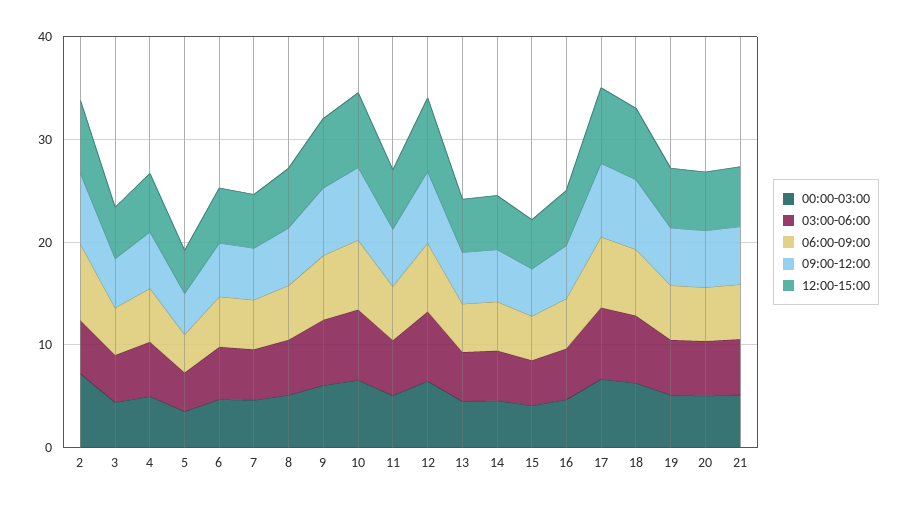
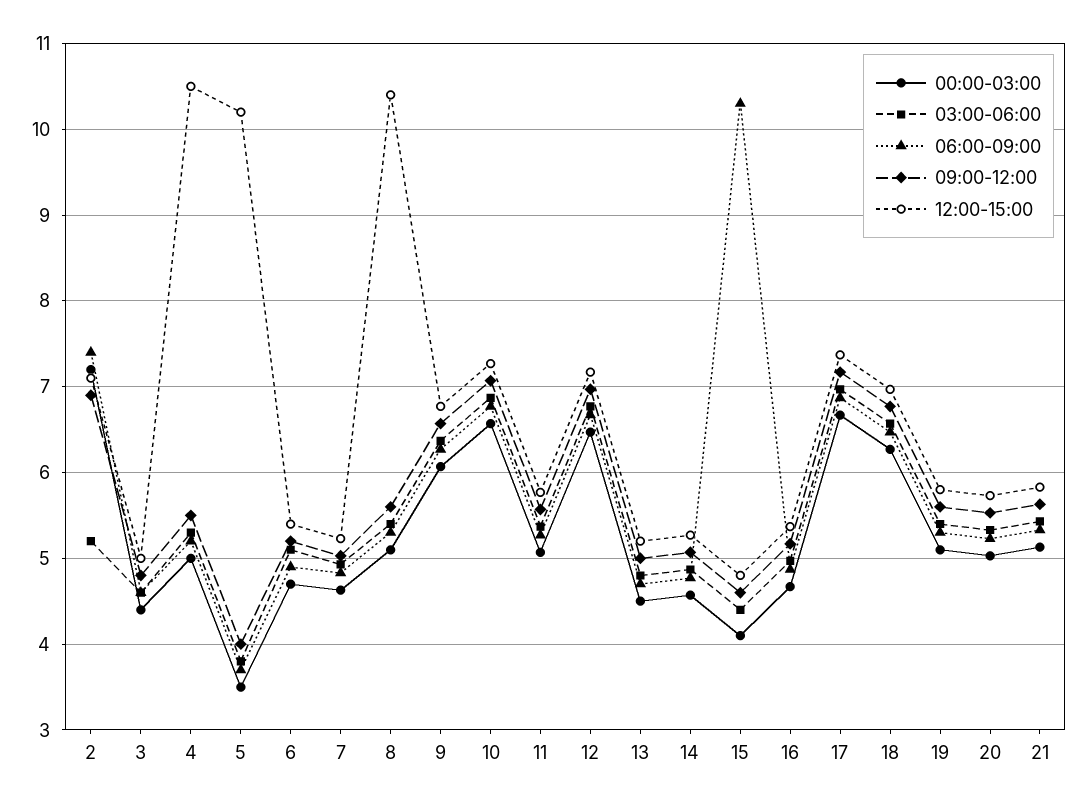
  {
    "00:00-03:00": {
      "2": 7.2,
      "3": 4.4,
      "4": 5,
      "5": 3.5,
      "6": 4.7,
      "7": 4.6,
      "8": 5.1,
      "9": 6.1,
      "10": 6.6,
      "11": 5.1,
      "12": 6.5,
      "13": 4.5,
      "14": 4.6,
      "15": 4.1,
      "16": 4.7,
      "17": 6.7,
      "18": 6.3,
      "19": 5.1,
      "20": 5,
      "21": 5.1
    },
    "03:00-06:00": {
      "2": 5.2,
      "3": 4.6,
      "4": 5.3,
      "5": 3.8,
      "6": 5.1,
      "7": 4.9,
      "8": 5.4,
      "9": 6.4,
      "10": 6.9,
      "11": 5.4,
      "12": 6.8,
      "13": 4.8,
      "14": 4.9,
      "15": 4.4,
      "16": 5,
      "17": 7,
      "18": 6.6,
      "19": 5.4,
      "20": 5.3,
      "21": 5.4
    },
    "06:00-09:00": {
      "2": 7.4,
      "3": 4.6,
      "4": 5.2,
      "5": 3.7,
      "6": 4.9,
      "7": 4.8,
      "8": 5.3,
      "9": 6.3,
      "10": 6.8,
      "11": 5.3,
      "12": 6.7,
      "13": 4.7,
      "14": 4.8,
-     "15": 4,
+     "15": 10.3,
      "16": 4.9,
      "17": 6.9,
      "18": 6.5,
      "19": 5.3,
      "20": 5.2,
      "21": 5.3
    },
    "09:00-12:00": {
      "2": 6.9,
      "3": 4.8,
      "4": 5.5,
      "5": 4,
      "6": 5.2,
      "7": 5,
      "8": 5.6,
      "9": 6.6,
      "10": 7.1,
      "11": 5.6,
      "12": 7,
      "13": 5,
      "14": 5.1,
      "15": 4.6,
      "16": 5.2,
      "17": 7.2,
      "18": 6.8,
      "19": 5.6,
      "20": 5.5,
      "21": 5.6
    },
    "12:00-15:00": {
      "2": 7.1,
      "3": 5,
-     "4": 6,
+     "4": 10.5,
-     "5": 4,
+     "5": 10.2,
      "6": 5.4,
      "7": 5.2,
-     "8": 6,
+     "8": 10.4,
      "9": 6.8,
      "10": 7.3,
      "11": 5.8,
      "12": 7.2,
      "13": 5.2,
      "14": 5.3,
      "15": 4.8,
      "16": 5.4,
      "17": 7.4,
      "18": 7,
      "19": 5.8,
      "20": 5.7,
      "21": 5.8
    }
  }

